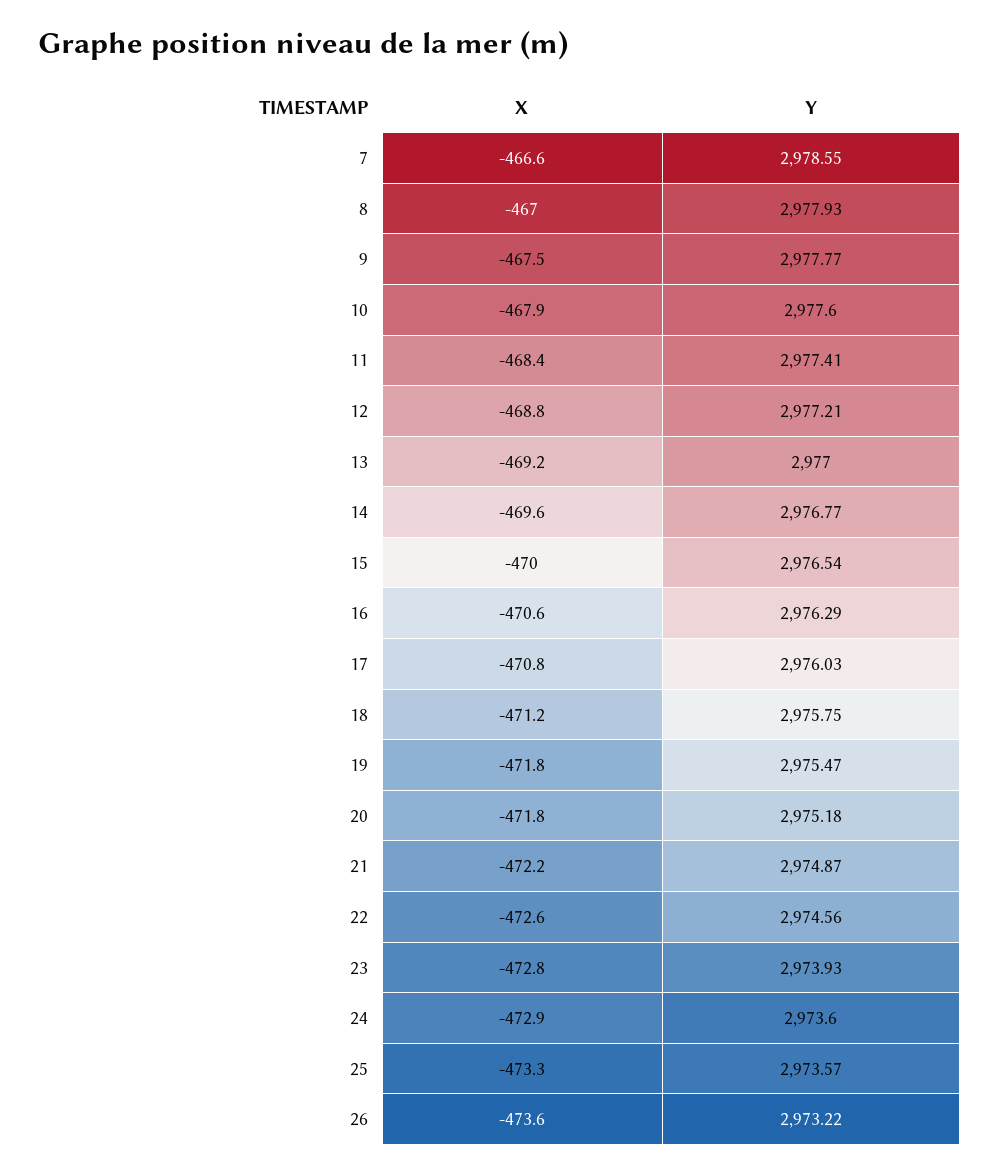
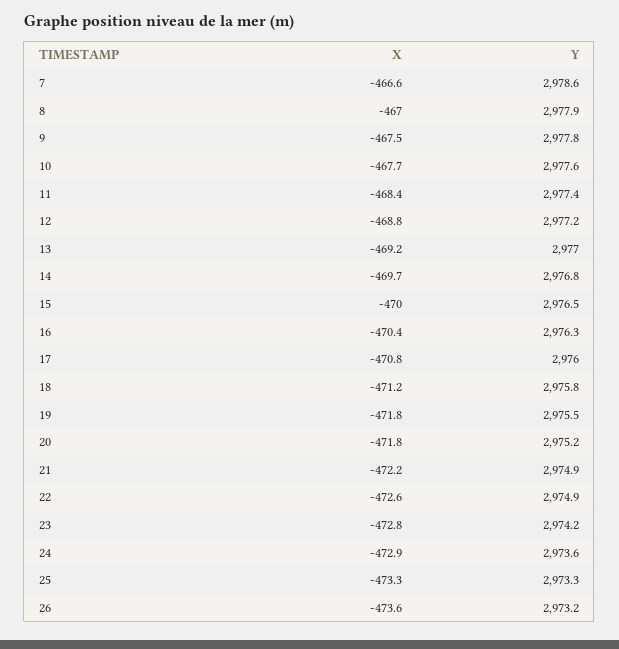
  {
    "X": {
      "7": -466.6,
      "8": -467,
      "9": -467.5,
-     "10": -467.9,
+     "10": -467.7,
      "11": -468.4,
      "12": -468.8,
      "13": -469.2,
-     "14": -469.6,
+     "14": -469.7,
      "15": -470,
-     "16": -470.6,
+     "16": -470.4,
      "17": -470.8,
      "18": -471.2,
      "19": -471.8,
      "20": -471.8,
      "21": -472.2,
      "22": -472.6,
      "23": -472.8,
      "24": -472.9,
      "25": -473.3,
      "26": -473.6
    },
    "Y": {
      "7": 2978.55,
      "8": 2977.93,
      "9": 2977.77,
      "10": 2977.6,
      "11": 2977.41,
      "12": 2977.21,
      "13": 2977,
      "14": 2976.77,
      "15": 2976.54,
      "16": 2976.29,
      "17": 2976.03,
      "18": 2975.75,
      "19": 2975.47,
      "20": 2975.18,
      "21": 2974.87,
-     "22": 2974.56,
+     "22": 2974.9,
-     "23": 2973.93,
+     "23": 2974.2,
      "24": 2973.6,
-     "25": 2973.57,
+     "25": 2973.3,
      "26": 2973.22
    }
  }

